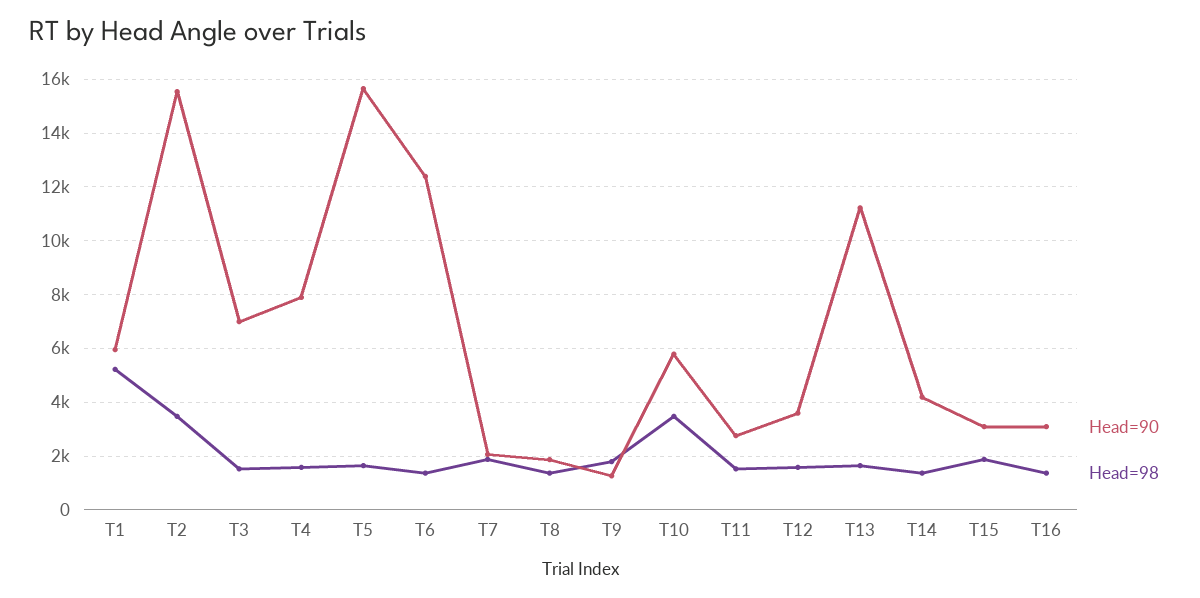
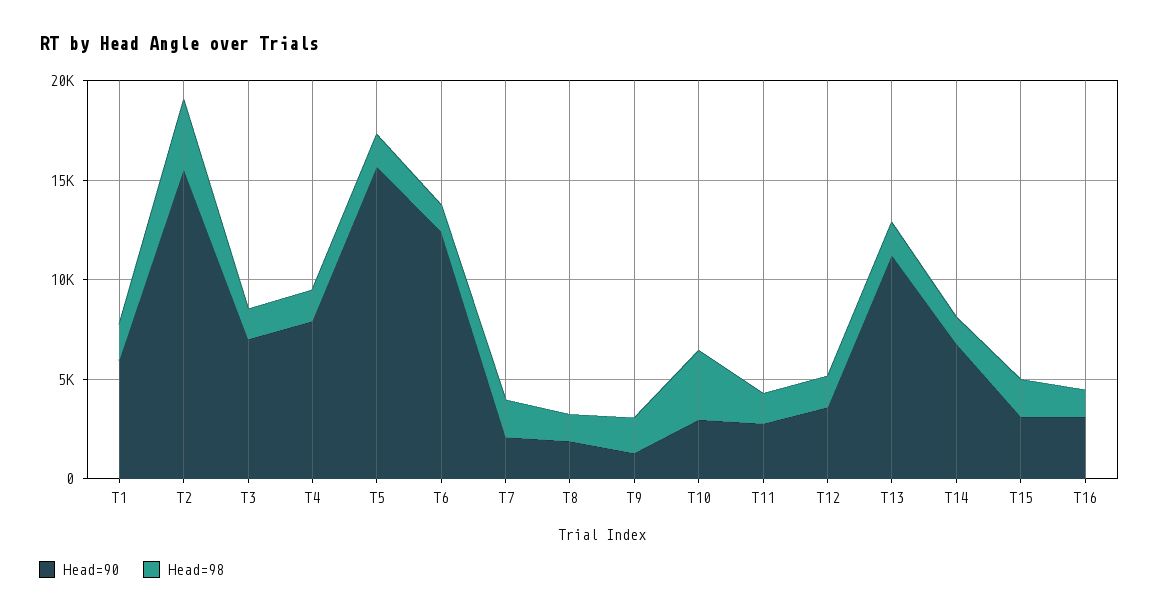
  {
    "Head=90": {
      "T1": 6000,
      "T2": 15500,
      "T3": 7000,
      "T4": 8000,
      "T5": 15750,
      "T6": 12500,
      "T7": 2000,
      "T8": 1750,
      "T9": 1250,
-     "T10": 5750,
+     "T10": 3000,
      "T11": 2750,
      "T12": 3500,
      "T13": 11250,
-     "T14": 4250,
+     "T14": 7000,
      "T15": 3000,
      "T16": 3000
    },
    "Head=98": {
-     "T1": 5250,
+     "T1": 2000,
      "T2": 3500,
      "T3": 1500,
      "T4": 1500,
      "T5": 1750,
      "T6": 1250,
      "T7": 2000,
      "T8": 1250,
      "T9": 1750,
      "T10": 3500,
      "T11": 1500,
      "T12": 1500,
      "T13": 1750,
      "T14": 1250,
      "T15": 2000,
      "T16": 1250
    }
  }

